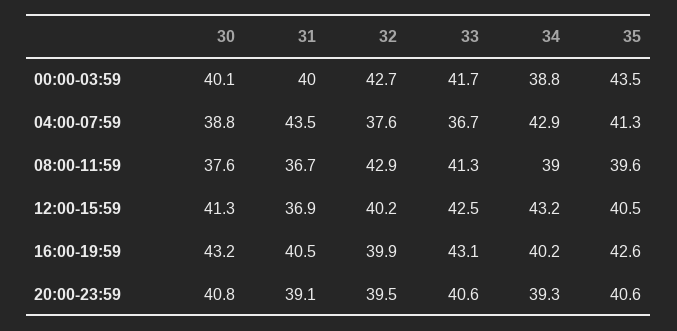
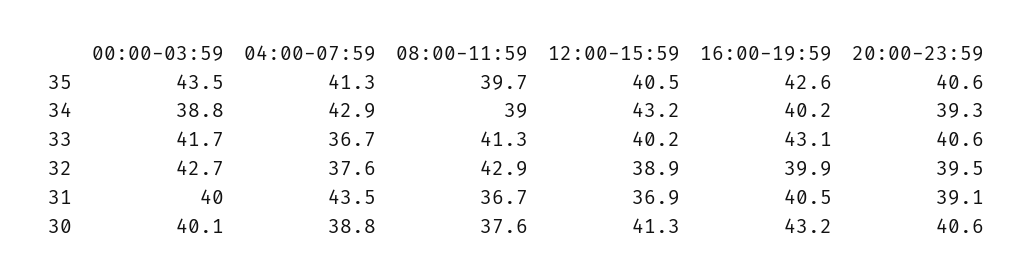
  {
    "30": {
      "00:00-03:59": 40.1,
      "04:00-07:59": 38.8,
      "08:00-11:59": 37.6,
      "12:00-15:59": 41.3,
      "16:00-19:59": 43.2,
-     "20:00-23:59": 40.8
+     "20:00-23:59": 40.6
    },
    "31": {
      "00:00-03:59": 40,
      "04:00-07:59": 43.5,
      "08:00-11:59": 36.7,
      "12:00-15:59": 36.9,
      "16:00-19:59": 40.5,
      "20:00-23:59": 39.1
    },
    "32": {
      "00:00-03:59": 42.7,
      "04:00-07:59": 37.6,
      "08:00-11:59": 42.9,
-     "12:00-15:59": 40.2,
+     "12:00-15:59": 38.9,
      "16:00-19:59": 39.9,
      "20:00-23:59": 39.5
    },
    "33": {
      "00:00-03:59": 41.7,
      "04:00-07:59": 36.7,
      "08:00-11:59": 41.3,
-     "12:00-15:59": 42.5,
+     "12:00-15:59": 40.2,
      "16:00-19:59": 43.1,
      "20:00-23:59": 40.6
    },
    "34": {
      "00:00-03:59": 38.8,
      "04:00-07:59": 42.9,
      "08:00-11:59": 39,
      "12:00-15:59": 43.2,
      "16:00-19:59": 40.2,
      "20:00-23:59": 39.3
    },
    "35": {
      "00:00-03:59": 43.5,
      "04:00-07:59": 41.3,
-     "08:00-11:59": 39.6,
+     "08:00-11:59": 39.7,
      "12:00-15:59": 40.5,
      "16:00-19:59": 42.6,
      "20:00-23:59": 40.6
    }
  }

